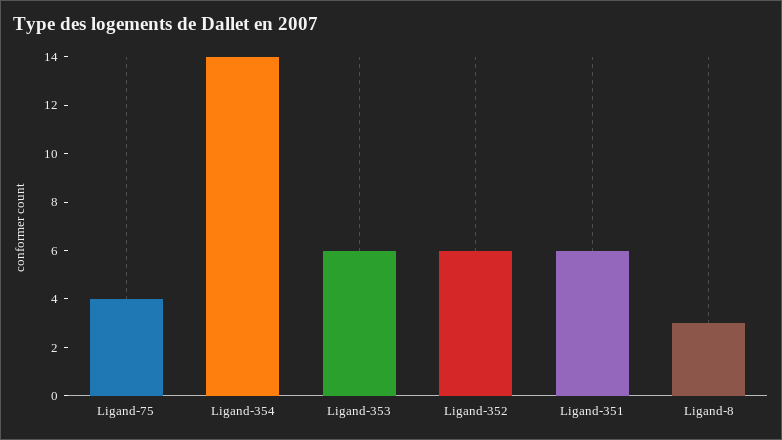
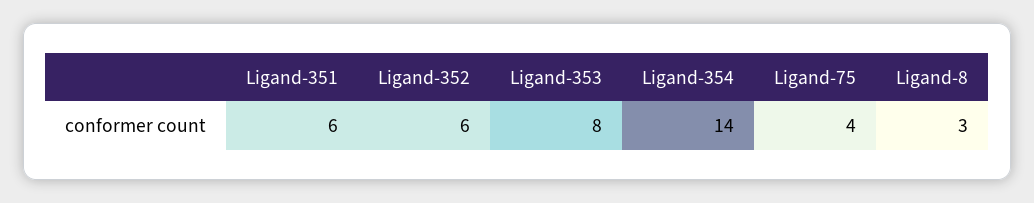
  {
    "Ligand-75": 4,
    "Ligand-354": 14,
-   "Ligand-353": 6,
+   "Ligand-353": 8,
    "Ligand-352": 6,
    "Ligand-351": 6,
    "Ligand-8": 3
  }

